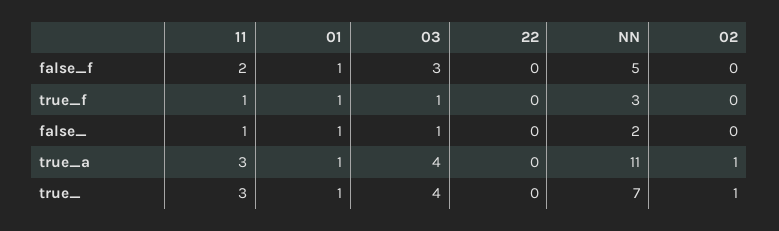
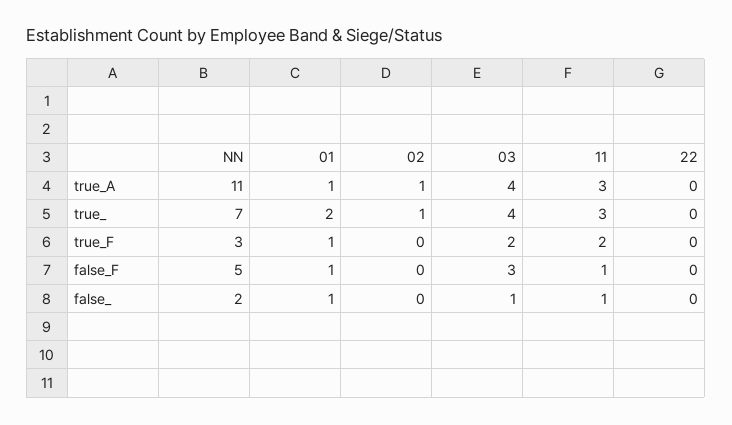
  {
    "11": {
-     "false_f": 2,
+     "false_f": 1,
-     "true_f": 1,
+     "true_f": 2,
      "false_": 1,
      "true_a": 3,
      "true_": 3
    },
    "01": {
      "false_f": 1,
      "true_f": 1,
      "false_": 1,
      "true_a": 1,
-     "true_": 1
+     "true_": 2
    },
    "03": {
      "false_f": 3,
-     "true_f": 1,
+     "true_f": 2,
      "false_": 1,
      "true_a": 4,
      "true_": 4
    },
    "22": {
      "false_f": 0,
      "true_f": 0,
      "false_": 0,
      "true_a": 0,
      "true_": 0
    },
    "NN": {
      "false_f": 5,
      "true_f": 3,
      "false_": 2,
      "true_a": 11,
      "true_": 7
    },
    "02": {
      "false_f": 0,
      "true_f": 0,
      "false_": 0,
      "true_a": 1,
      "true_": 1
    }
  }

